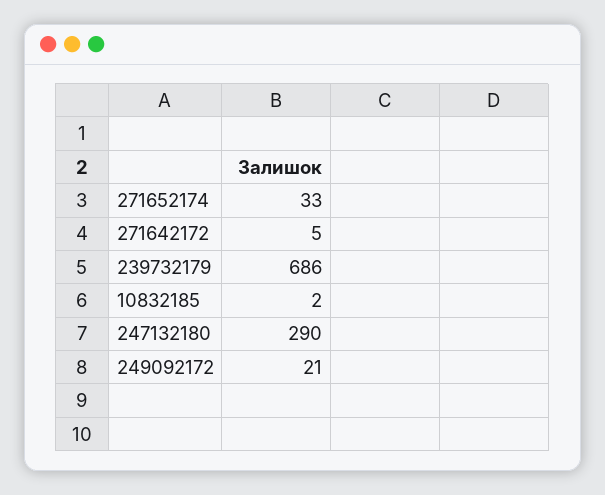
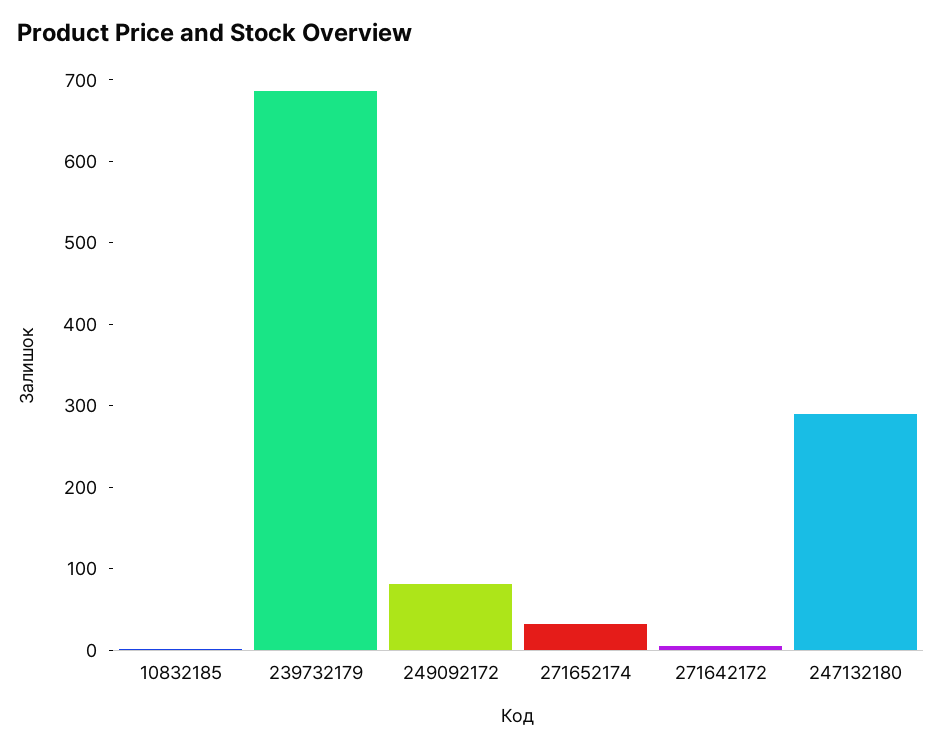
  {
    "271652174": 33,
    "271642172": 5,
    "239732179": 686,
    "10832185": 2,
    "247132180": 290,
-   "249092172": 21
+   "249092172": 80
  }

